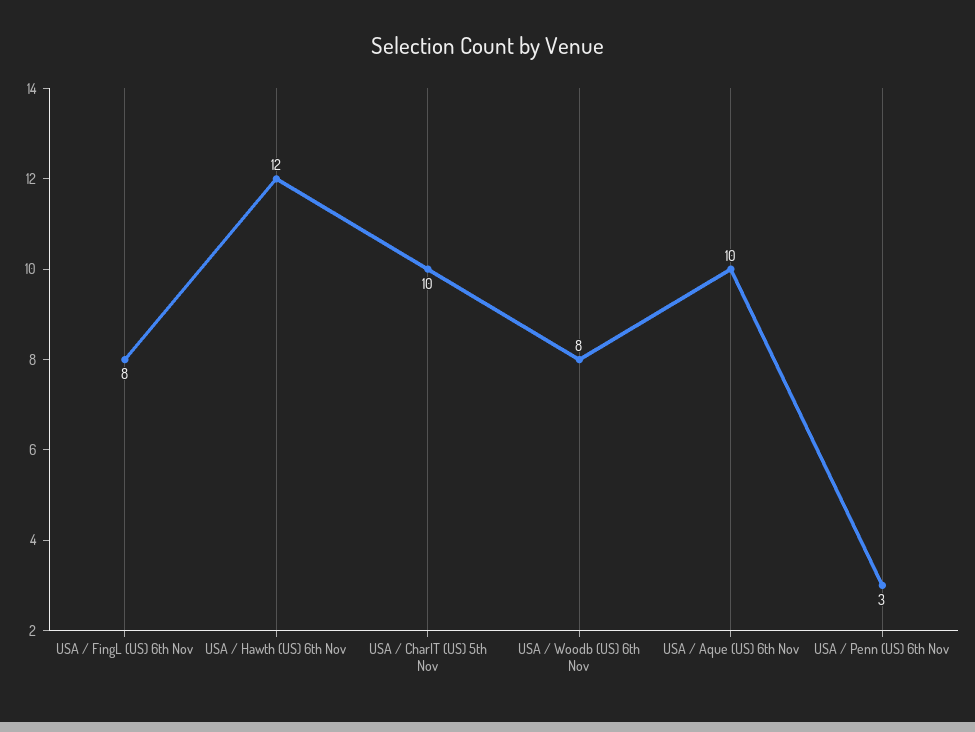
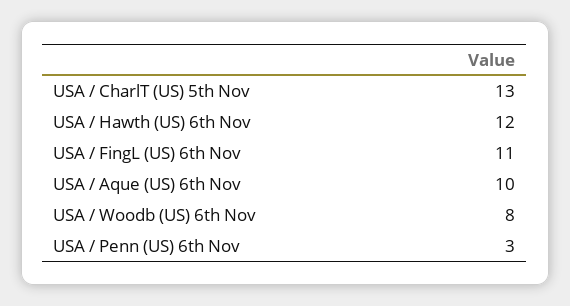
  {
-   "USA / FingL (US) 6th Nov": 8,
+   "USA / FingL (US) 6th Nov": 11,
    "USA / Hawth (US) 6th Nov": 12,
-   "USA / CharlT (US) 5th Nov": 10,
+   "USA / CharlT (US) 5th Nov": 13,
    "USA / Woodb (US) 6th Nov": 8,
    "USA / Aque (US) 6th Nov": 10,
    "USA / Penn (US) 6th Nov": 3
  }

